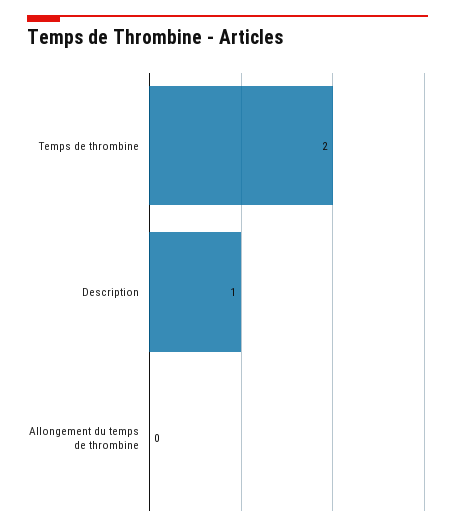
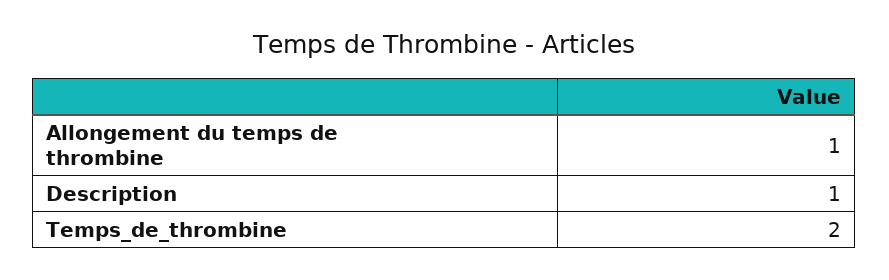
  {
    "Temps de thrombine": 2,
    "Description": 1,
-   "Allongement du temps de thrombine": 0
+   "Allongement du temps de thrombine": 1
  }

